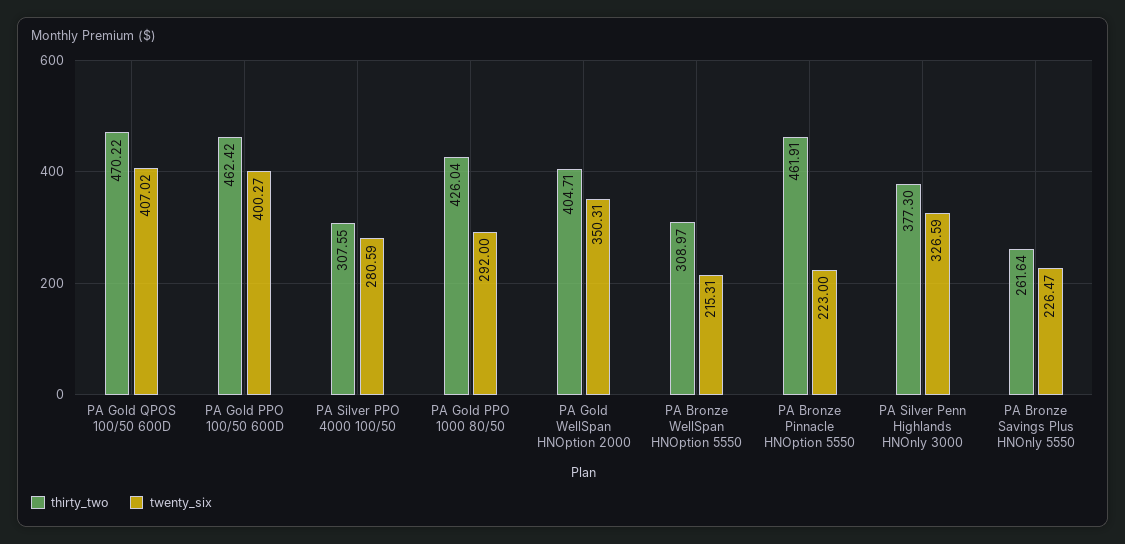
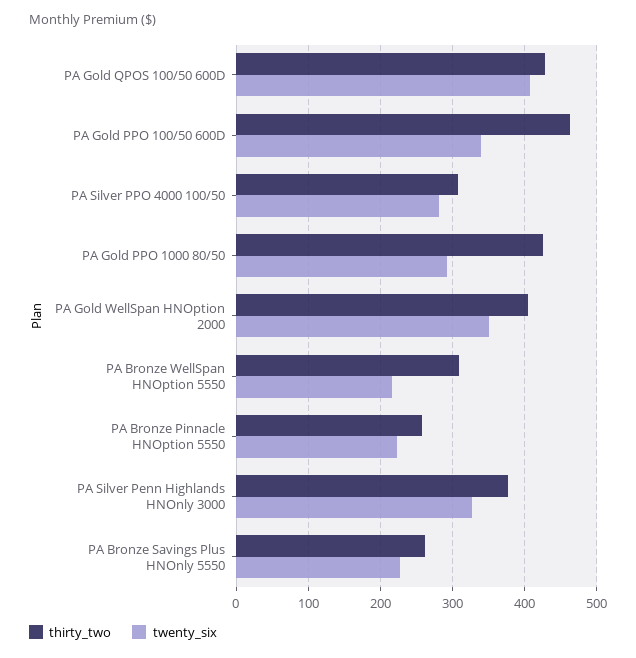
  {
    "thirty_two": {
-     "PA Gold QPOS 100/50 600D": 470.22,
+     "PA Gold QPOS 100/50 600D": 430,
      "PA Gold PPO 100/50 600D": 462.42,
      "PA Silver PPO 4000 100/50": 307.55,
      "PA Gold PPO 1000 80/50": 426.04,
      "PA Gold WellSpan HNOption 2000": 404.71,
      "PA Bronze WellSpan HNOption 5550": 308.97,
-     "PA Bronze Pinnacle HNOption 5550": 461.91,
+     "PA Bronze Pinnacle HNOption 5550": 260,
      "PA Silver Penn Highlands HNOnly 3000": 377.3,
      "PA Bronze Savings Plus HNOnly 5550": 261.64
    },
    "twenty_six": {
      "PA Gold QPOS 100/50 600D": 407.02,
-     "PA Gold PPO 100/50 600D": 400.27,
+     "PA Gold PPO 100/50 600D": 340,
      "PA Silver PPO 4000 100/50": 280.59,
      "PA Gold PPO 1000 80/50": 292,
      "PA Gold WellSpan HNOption 2000": 350.31,
      "PA Bronze WellSpan HNOption 5550": 215.31,
      "PA Bronze Pinnacle HNOption 5550": 223,
      "PA Silver Penn Highlands HNOnly 3000": 326.59,
      "PA Bronze Savings Plus HNOnly 5550": 226.47
    }
  }

